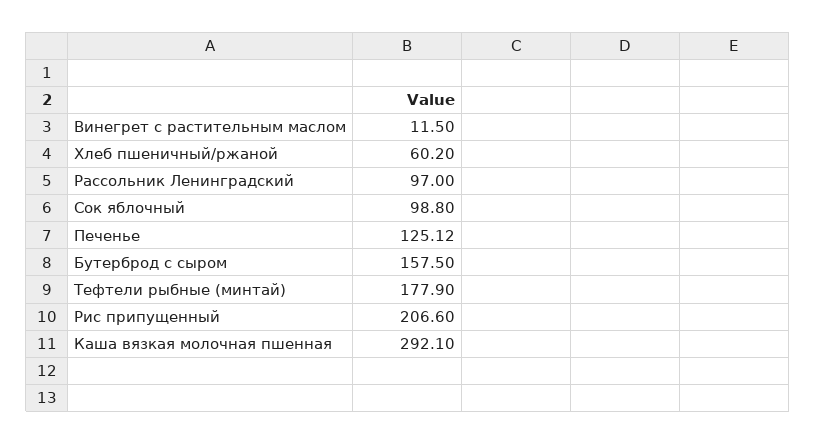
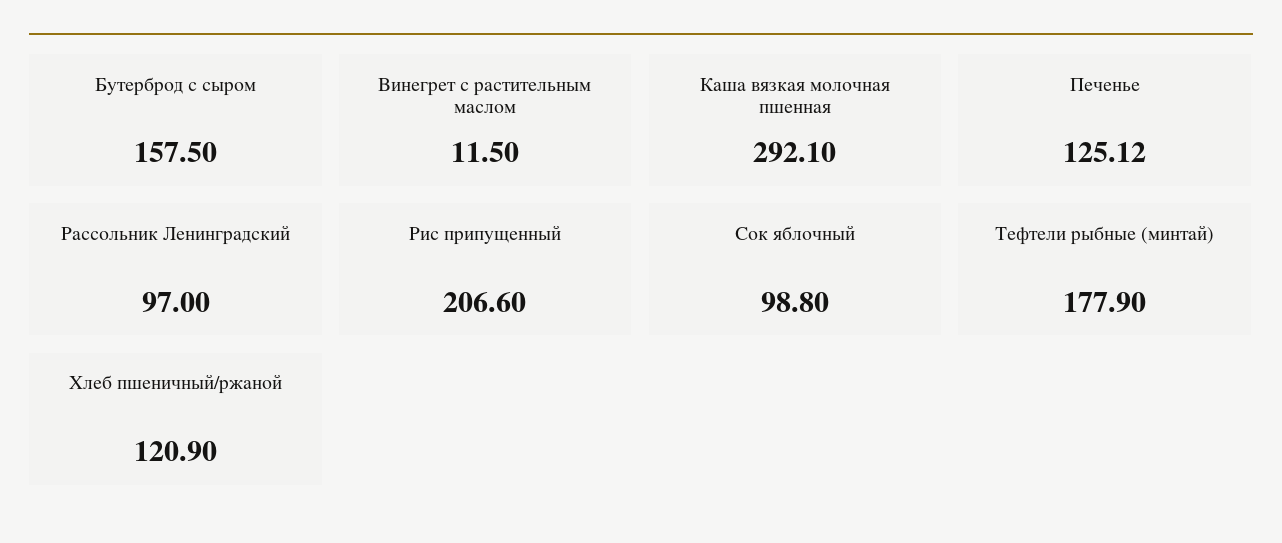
  {
    "Винегрет с растительным маслом": 11.5,
-   "Хлеб пшеничный/ржаной": 60.2,
+   "Хлеб пшеничный/ржаной": 120.9,
    "Рассольник Ленинградский": 97,
    "Сок яблочный": 98.8,
    "Печенье": 125.12,
    "Бутерброд с сыром": 157.5,
    "Тефтели рыбные (минтай)": 177.9,
    "Рис припущенный": 206.6,
    "Каша вязкая молочная пшенная": 292.1
  }

